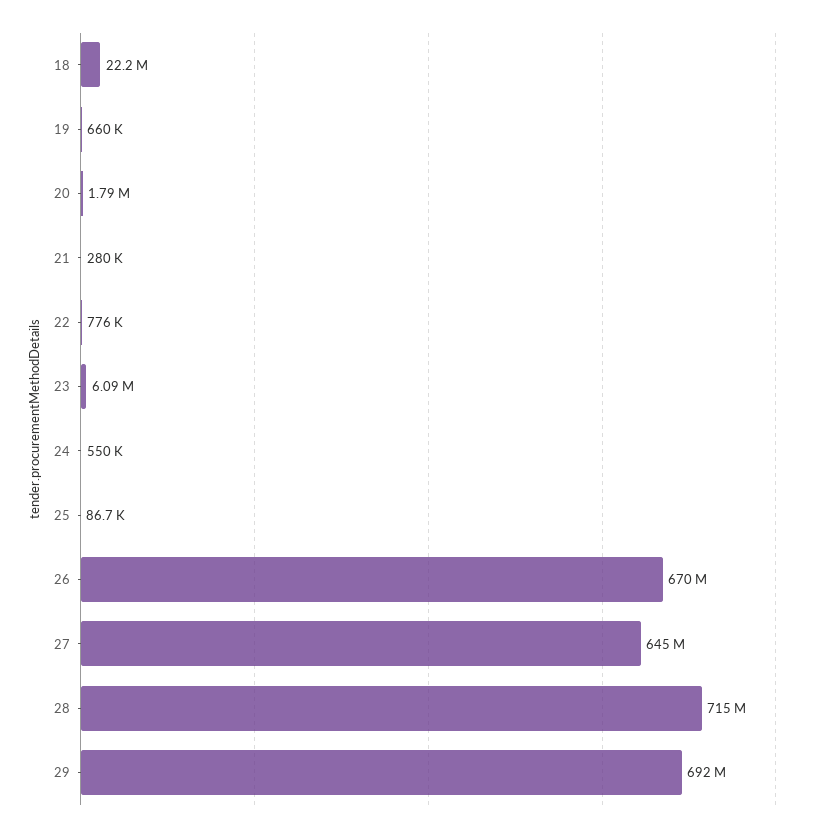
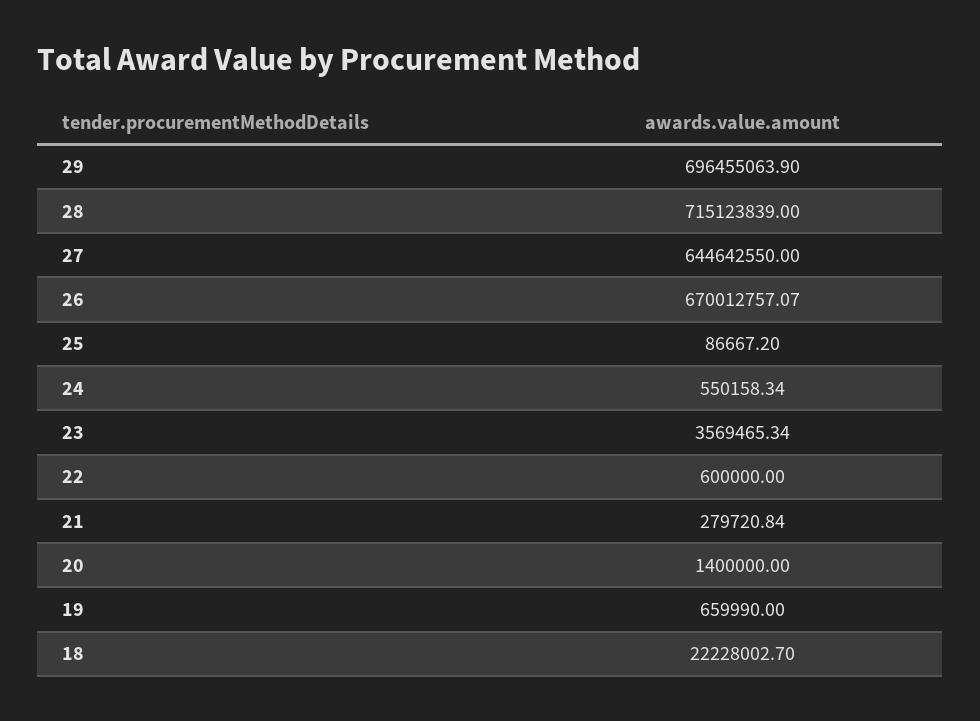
  {
    "18": 22228002.7,
    "19": 659990,
-   "20": 1790000,
+   "20": 1400000,
    "21": 279720.84,
-   "22": 776000,
+   "22": 600000,
-   "23": 6090000,
+   "23": 3569465.34,
    "24": 550158.34,
    "25": 86667.2,
    "26": 670012757.07,
    "27": 644642550,
    "28": 715123839,
-   "29": 692000000
+   "29": 696455063.9
  }

